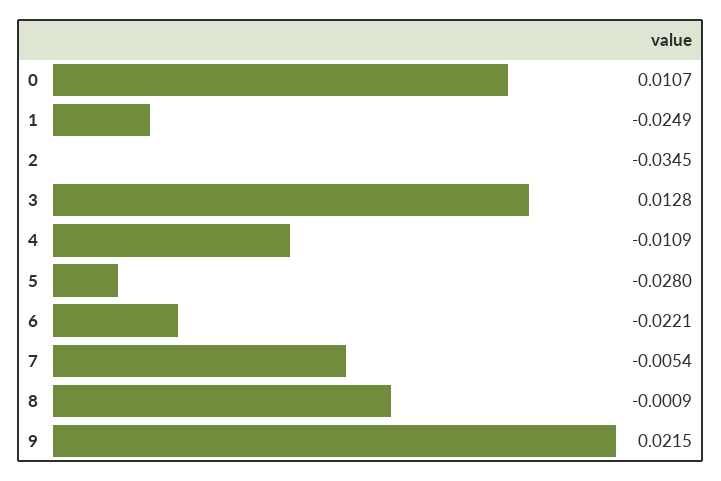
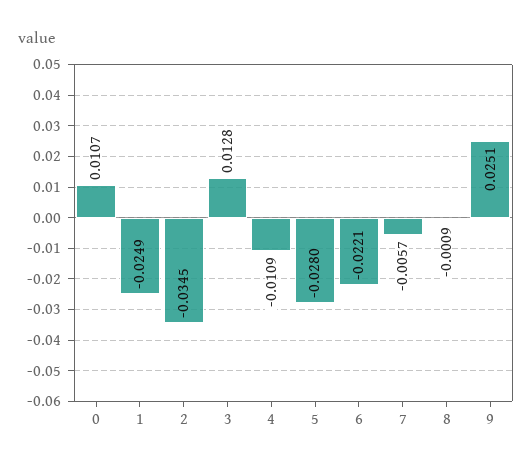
  {
    "0": 0.0107,
    "1": -0.0249,
    "2": -0.0345,
    "3": 0.0128,
    "4": -0.0109,
    "5": -0.028,
    "6": -0.0221,
-   "7": -0.0054,
+   "7": -0.0057,
    "8": -0.0009,
-   "9": 0.0215
+   "9": 0.0251
  }

